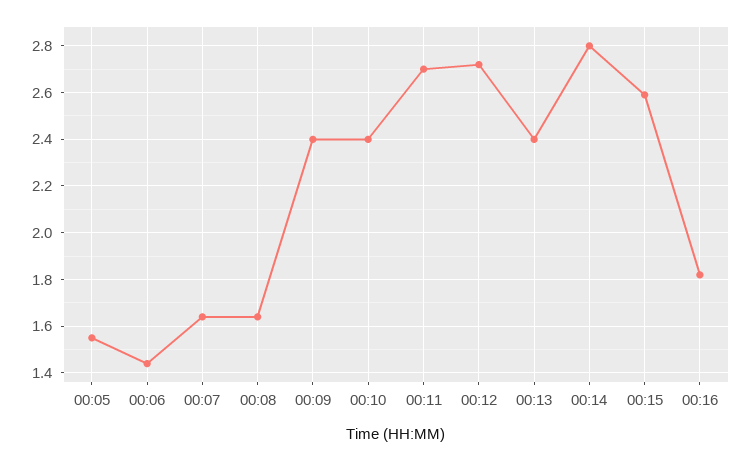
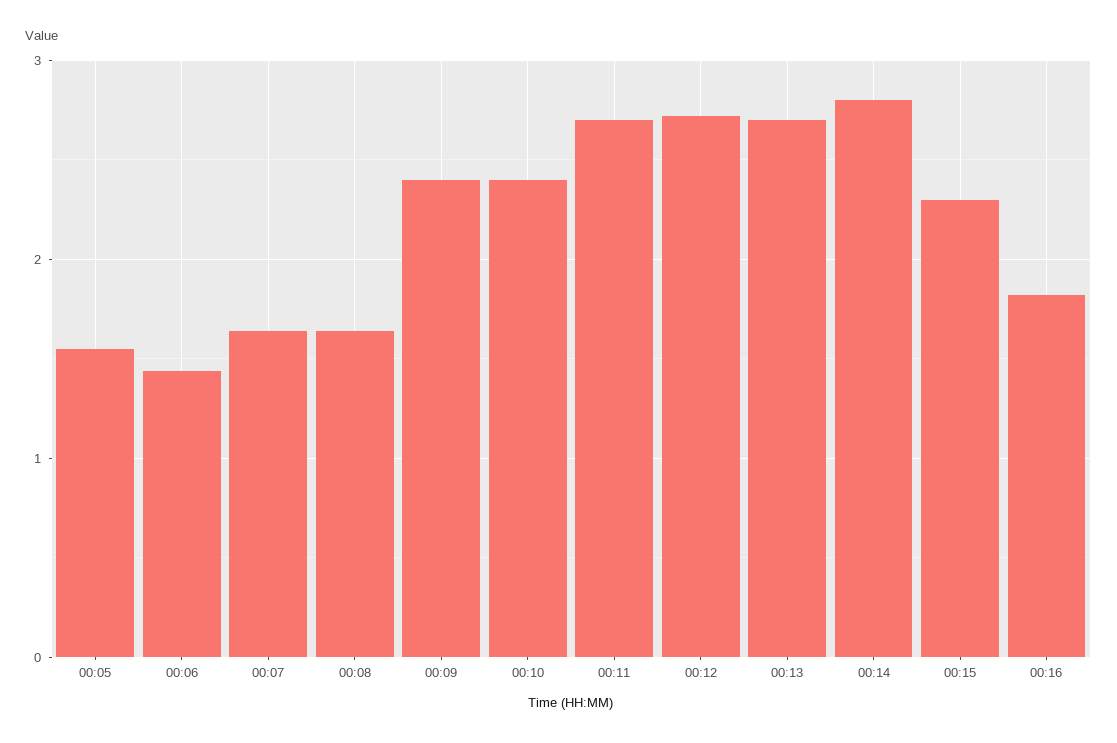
  {
    "00:05": 1.55,
    "00:06": 1.45,
    "00:07": 1.65,
    "00:08": 1.65,
    "00:09": 2.4,
    "00:10": 2.4,
    "00:11": 2.7,
    "00:12": 2.7,
-   "00:13": 2.4,
+   "00:13": 2.7,
    "00:14": 2.8,
-   "00:15": 2.6,
+   "00:15": 2.3,
    "00:16": 1.8
  }

